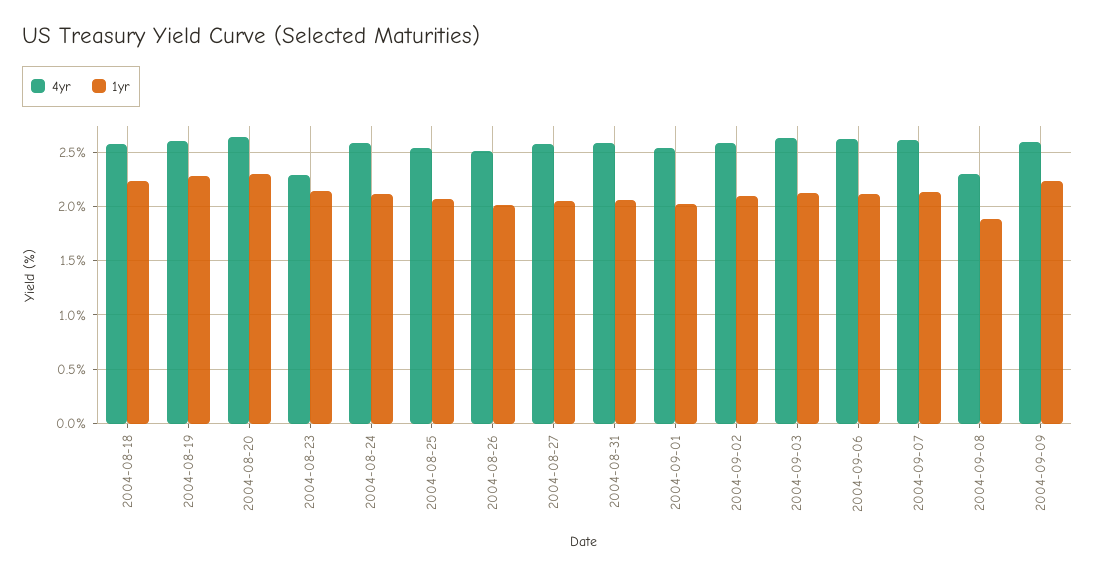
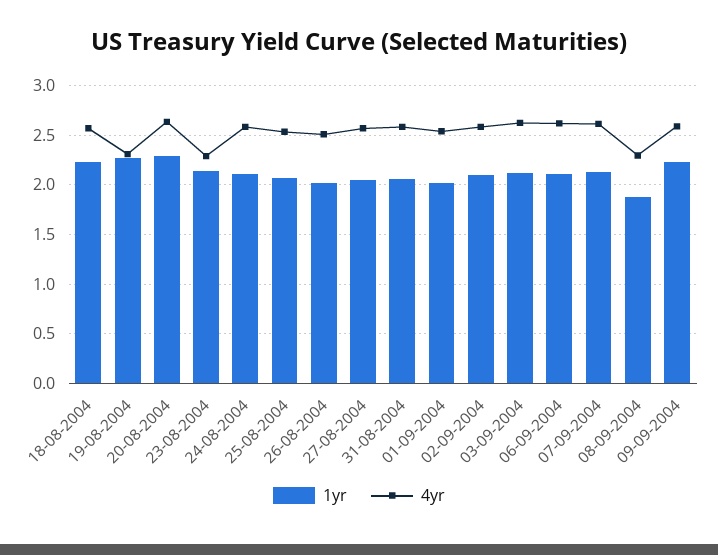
  {
    "4yr": {
      "2004-08-18": 2.6,
-     "2004-08-19": 2.6,
+     "2004-08-19": 2.3,
      "2004-08-20": 2.6,
      "2004-08-23": 2.3,
      "2004-08-24": 2.6,
      "2004-08-25": 2.5,
      "2004-08-26": 2.5,
      "2004-08-27": 2.6,
      "2004-08-31": 2.6,
      "2004-09-01": 2.5,
      "2004-09-02": 2.6,
      "2004-09-03": 2.6,
      "2004-09-06": 2.6,
      "2004-09-07": 2.6,
      "2004-09-08": 2.3,
      "2004-09-09": 2.6
    },
    "1yr": {
      "2004-08-18": 2.2,
      "2004-08-19": 2.3,
      "2004-08-20": 2.3,
      "2004-08-23": 2.1,
      "2004-08-24": 2.1,
      "2004-08-25": 2.1,
      "2004-08-26": 2,
      "2004-08-27": 2.1,
      "2004-08-31": 2.1,
      "2004-09-01": 2,
      "2004-09-02": 2.1,
      "2004-09-03": 2.1,
      "2004-09-06": 2.1,
      "2004-09-07": 2.1,
      "2004-09-08": 1.9,
      "2004-09-09": 2.2
    }
  }

